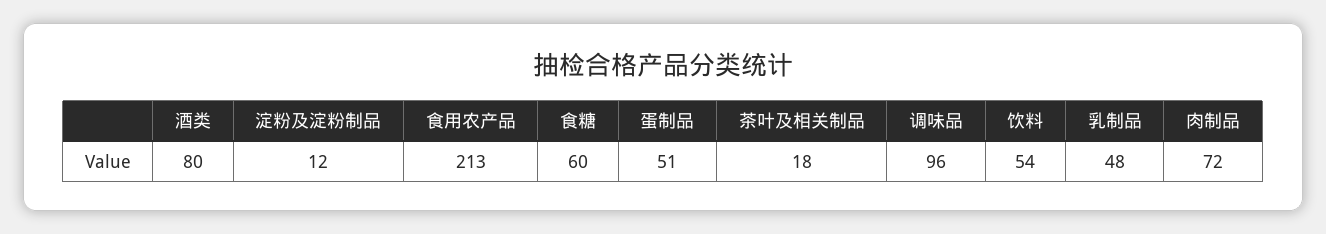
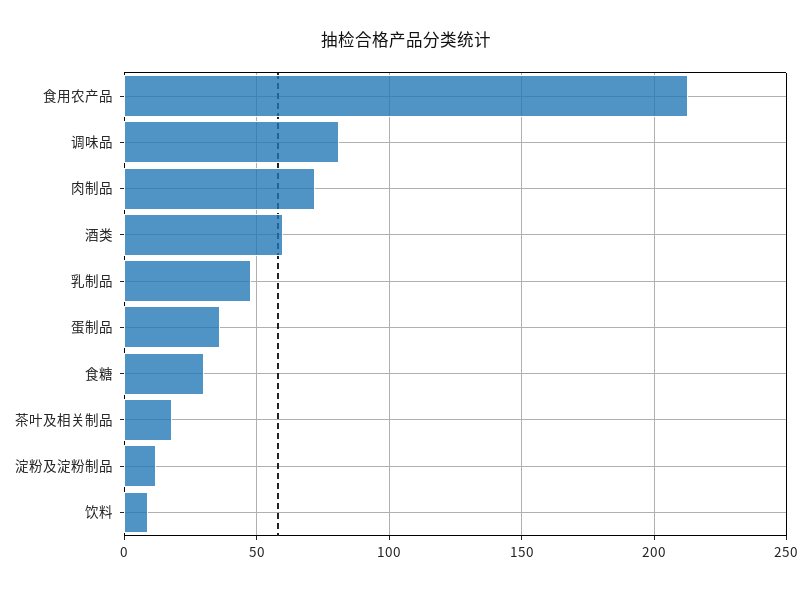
  {
-   "酒类": 80,
+   "酒类": 60,
    "淀粉及淀粉制品": 12,
    "食用农产品": 213,
-   "食糖": 60,
+   "食糖": 30,
-   "蛋制品": 51,
+   "蛋制品": 35,
    "茶叶及相关制品": 18,
-   "调味品": 96,
+   "调味品": 80,
-   "饮料": 54,
+   "饮料": 10,
    "乳制品": 48,
    "肉制品": 72
  }

